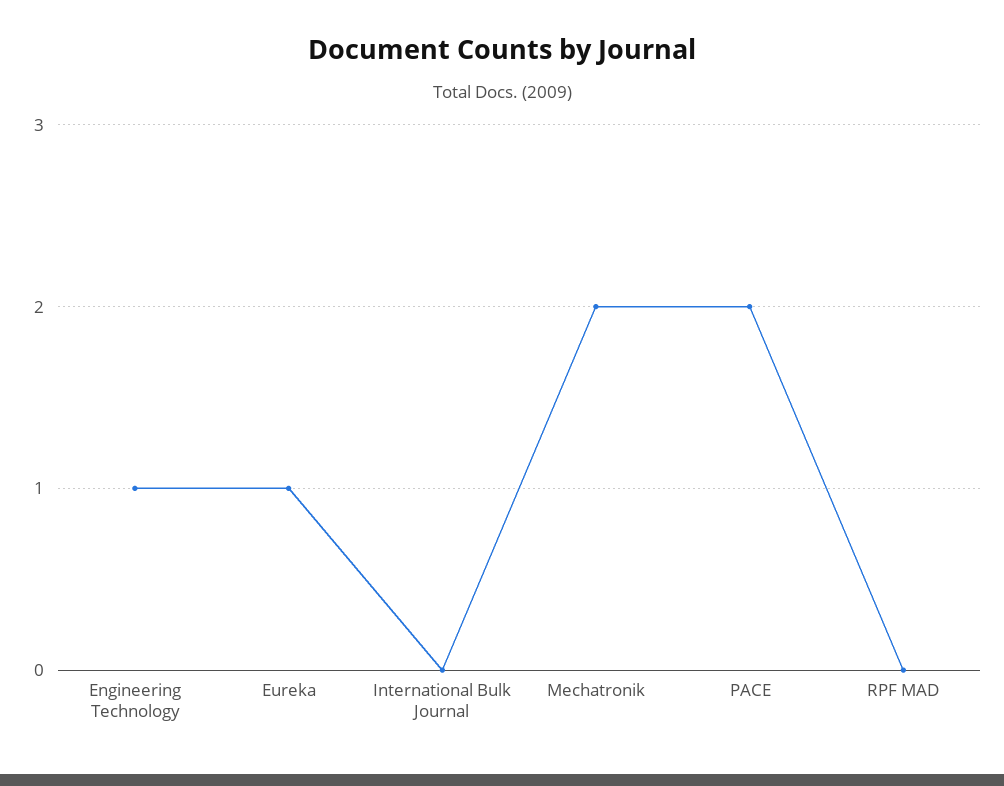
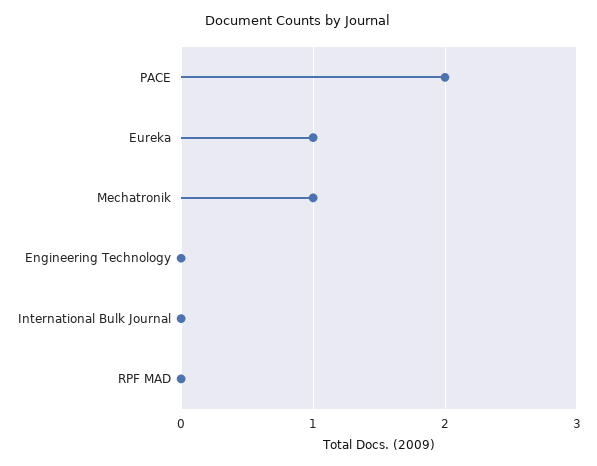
  {
-   "Engineering Technology": 1,
+   "Engineering Technology": 0,
    "Eureka": 1,
    "International Bulk Journal": 0,
-   "Mechatronik": 2,
+   "Mechatronik": 1,
    "PACE": 2,
    "RPF MAD": 0
  }

